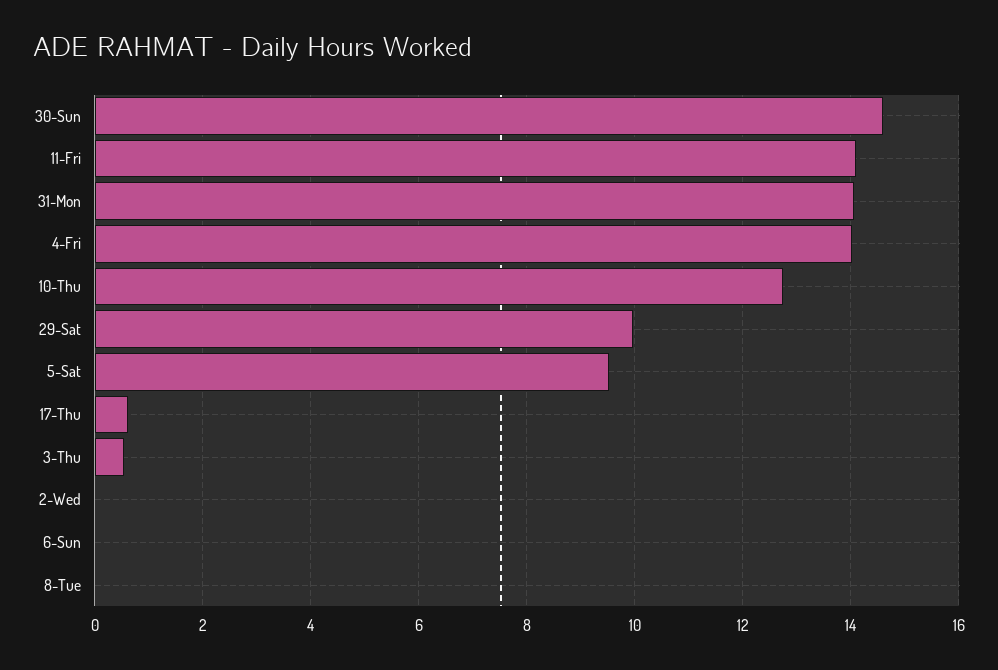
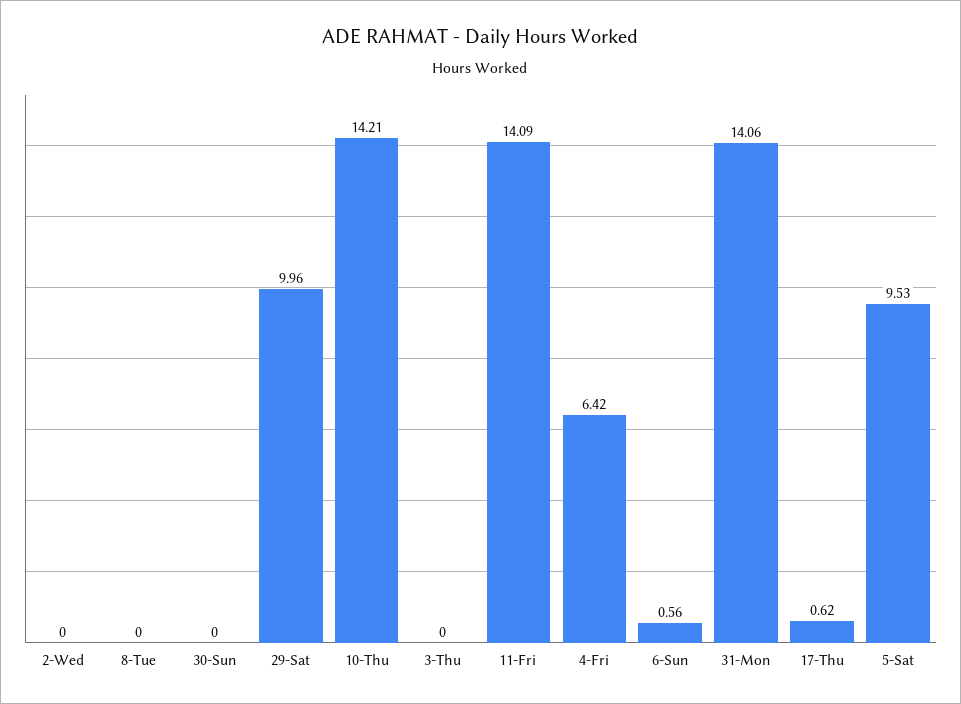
  {
-   "30-Sun": 14.6,
+   "30-Sun": 0,
    "11-Fri": 14.09,
    "31-Mon": 14.06,
-   "4-Fri": 14,
+   "4-Fri": 6.42,
-   "10-Thu": 12.8,
+   "10-Thu": 14.21,
    "29-Sat": 9.96,
    "5-Sat": 9.53,
    "17-Thu": 0.62,
-   "3-Thu": 0.6,
+   "3-Thu": 0,
    "2-Wed": 0,
-   "6-Sun": 0,
+   "6-Sun": 0.56,
    "8-Tue": 0
  }

